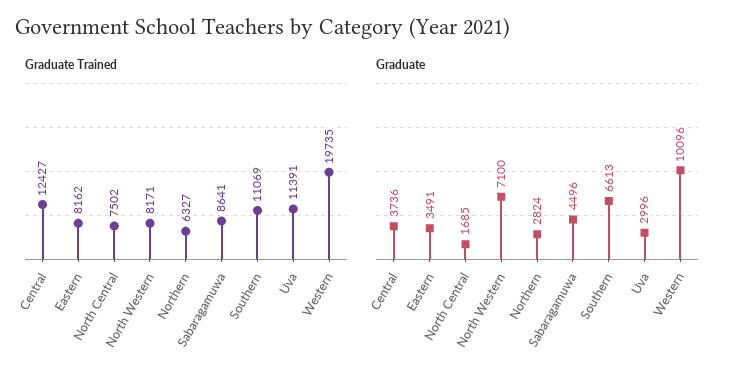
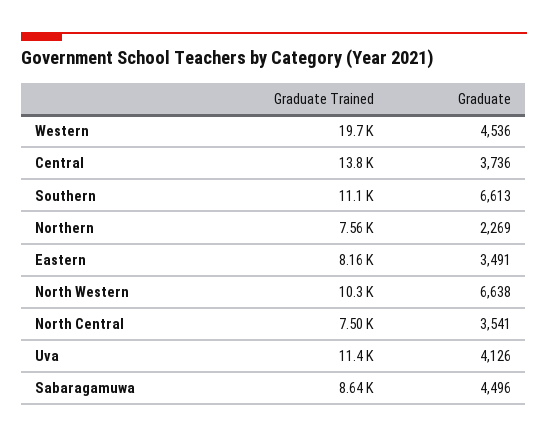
  {
    "Graduate Trained": {
-     "Central": 12427,
+     "Central": 13800,
      "Eastern": 8162,
      "North Central": 7502,
-     "North Western": 8171,
+     "North Western": 10300,
-     "Northern": 6327,
+     "Northern": 7560,
      "Sabaragamuwa": 8641,
      "Southern": 11069,
      "Uva": 11391,
      "Western": 19735
    },
    "Graduate": {
      "Central": 3736,
      "Eastern": 3491,
-     "North Central": 1685,
+     "North Central": 3541,
-     "North Western": 7100,
+     "North Western": 6638,
-     "Northern": 2824,
+     "Northern": 2269,
      "Sabaragamuwa": 4496,
      "Southern": 6613,
-     "Uva": 2996,
+     "Uva": 4126,
-     "Western": 10096
+     "Western": 4536
    }
  }

